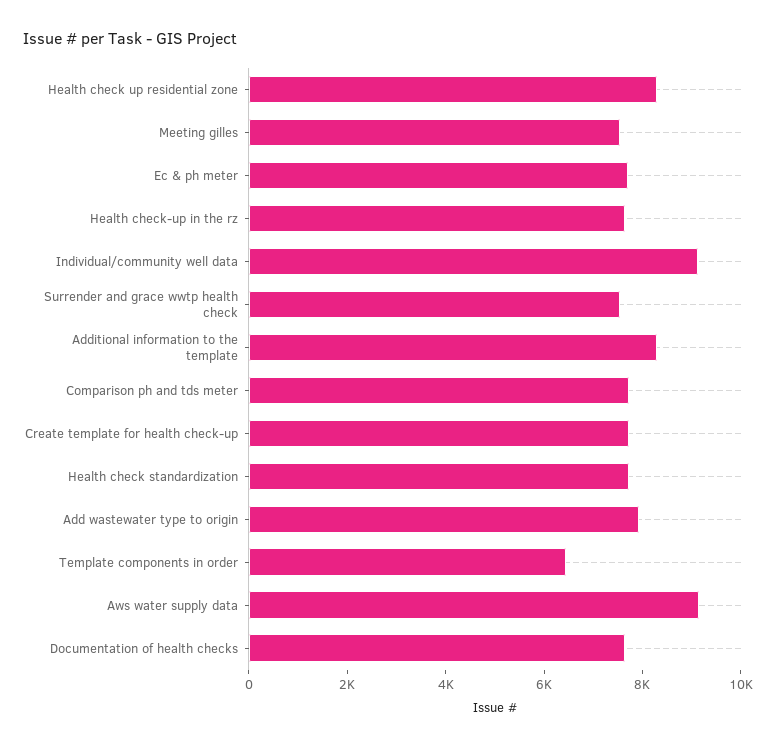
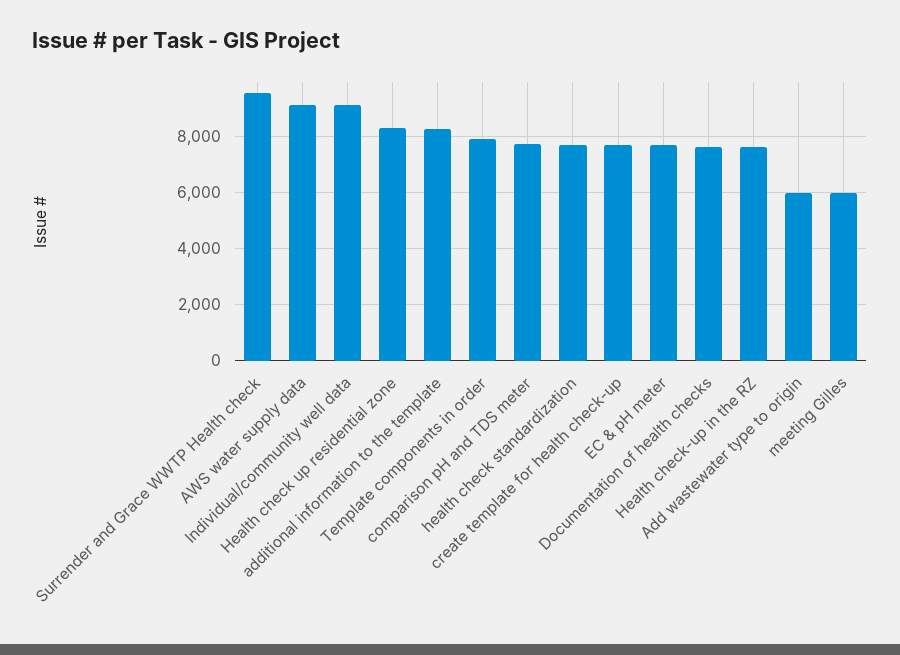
  {
    "Health check up residential zone": 8250,
-   "Meeting gilles": 7500,
+   "Meeting gilles": 6000,
    "Ec & ph meter": 7750,
    "Health check-up in the rz": 7750,
    "Individual/community well data": 9000,
-   "Surrender and grace wwtp health check": 7500,
+   "Surrender and grace wwtp health check": 9500,
    "Additional information to the template": 8250,
    "Comparison ph and tds meter": 7750,
    "Create template for health check-up": 7750,
    "Health check standardization": 7750,
-   "Add wastewater type to origin": 8000,
+   "Add wastewater type to origin": 6000,
-   "Template components in order": 6500,
+   "Template components in order": 8000,
    "Aws water supply data": 9250,
    "Documentation of health checks": 7750
  }

